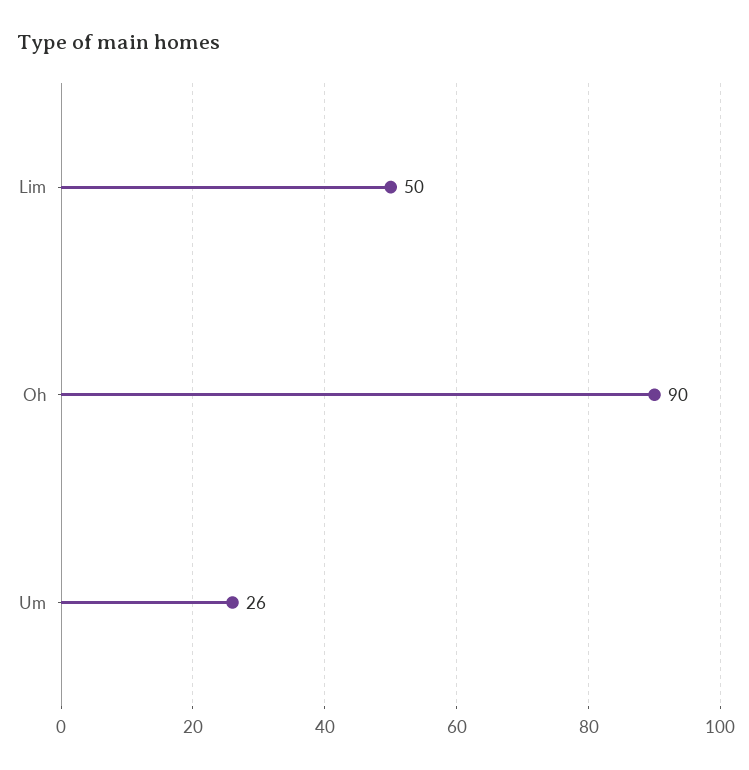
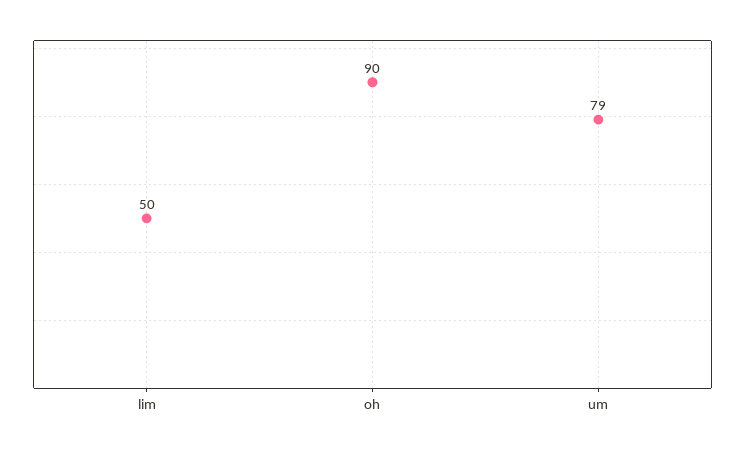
  {
    "Lim": 50,
    "Oh": 90,
-   "Um": 26
+   "Um": 79
  }

